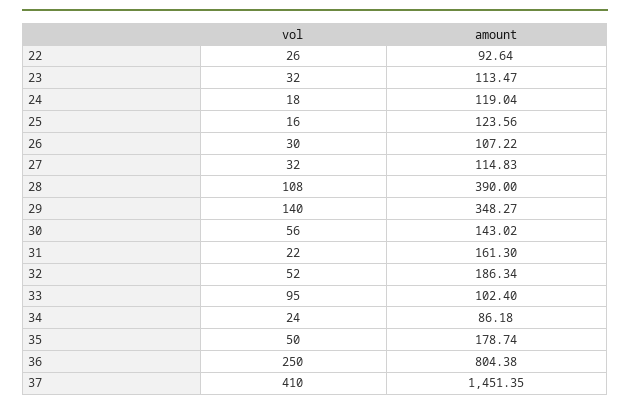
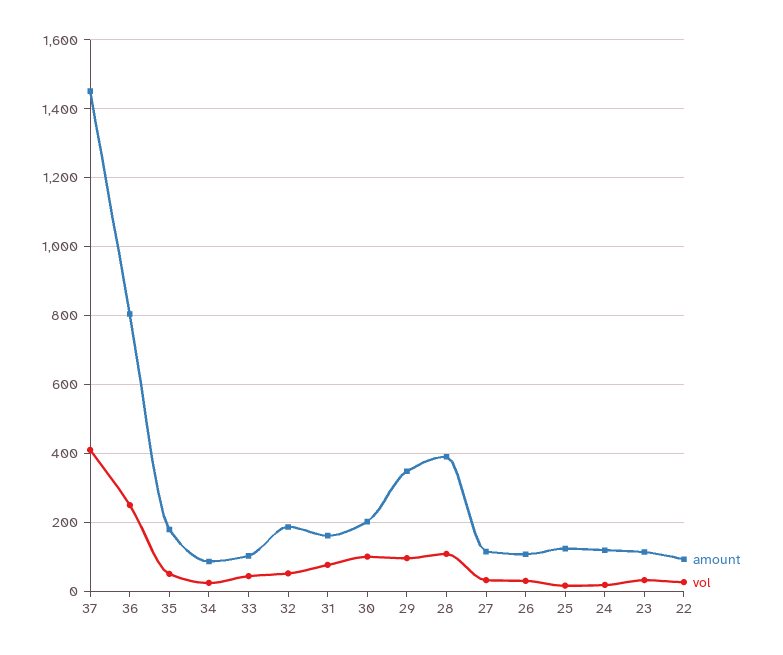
  {
    "vol": {
      "22": 26,
      "23": 32,
      "24": 18,
      "25": 16,
      "26": 30,
      "27": 32,
      "28": 108,
-     "29": 140,
+     "29": 100,
-     "30": 56,
+     "30": 100,
-     "31": 22,
+     "31": 80,
      "32": 52,
-     "33": 95,
+     "33": 40,
      "34": 24,
      "35": 50,
      "36": 250,
      "37": 410
    },
    "amount": {
      "22": 92.64,
      "23": 113.47,
      "24": 119.04,
      "25": 123.56,
      "26": 107.22,
      "27": 114.83,
      "28": 390,
      "29": 348.27,
-     "30": 143.02,
+     "30": 200,
      "31": 161.3,
      "32": 186.34,
      "33": 102.4,
      "34": 86.18,
      "35": 178.74,
      "36": 804.38,
      "37": 1451.35
    }
  }

